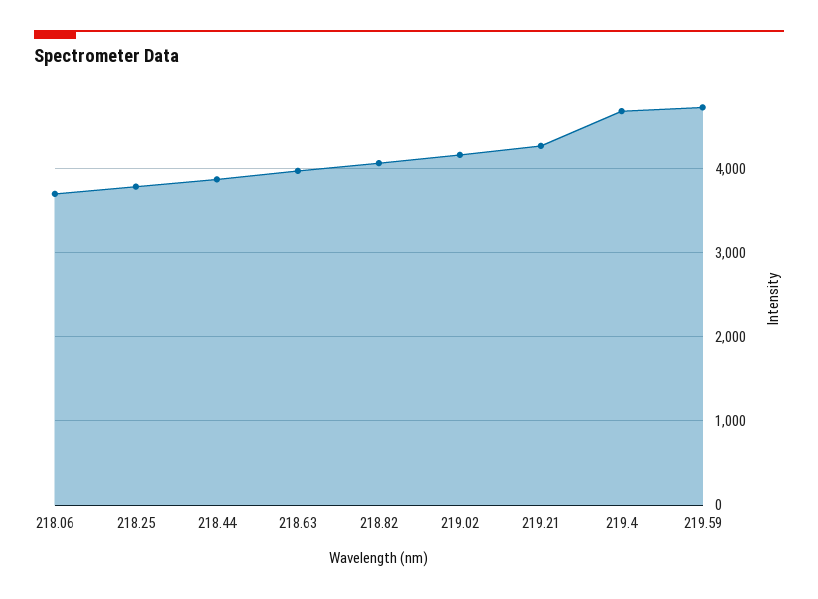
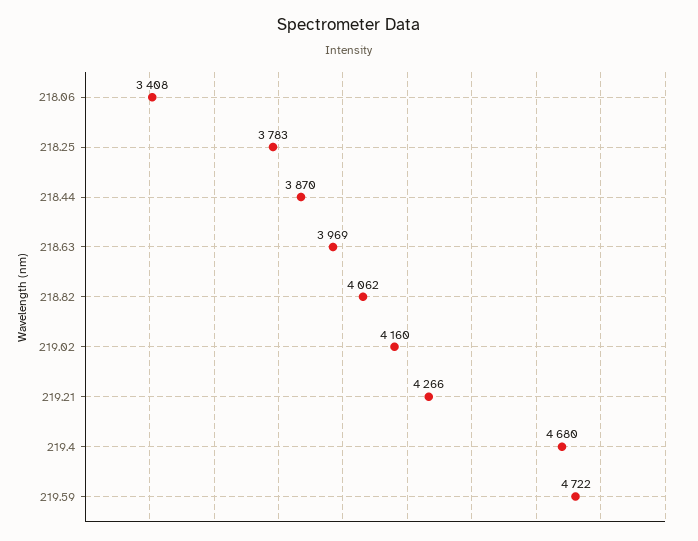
  {
-   "218.06": 3700,
+   "218.06": 3408,
    "218.25": 3783,
    "218.44": 3870,
    "218.63": 3969,
    "218.82": 4062,
    "219.02": 4160,
    "219.21": 4266,
    "219.4": 4680,
    "219.59": 4722
  }

